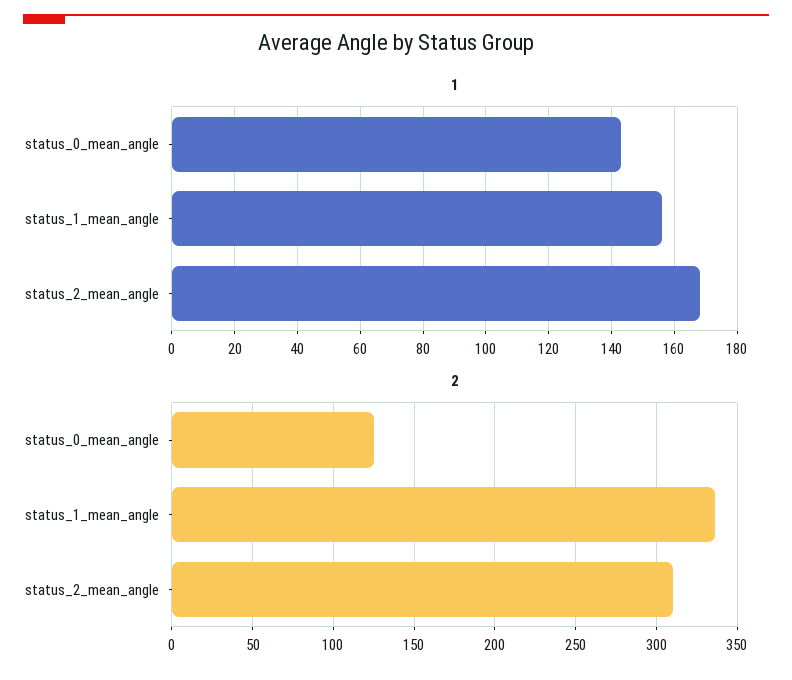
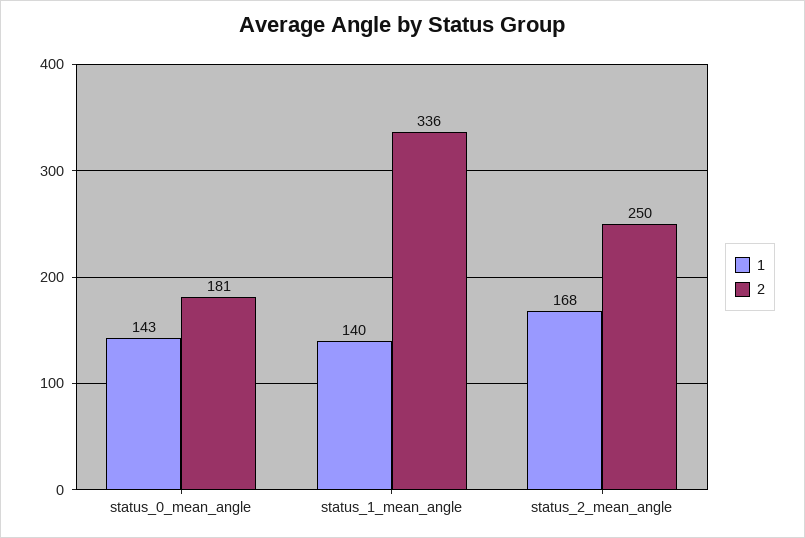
  {
    "1": {
      "status_0_mean_angle": 143,
-     "status_1_mean_angle": 155,
+     "status_1_mean_angle": 140,
      "status_2_mean_angle": 168
    },
    "2": {
-     "status_0_mean_angle": 125,
+     "status_0_mean_angle": 181,
      "status_1_mean_angle": 336,
-     "status_2_mean_angle": 310
+     "status_2_mean_angle": 250
    }
  }

